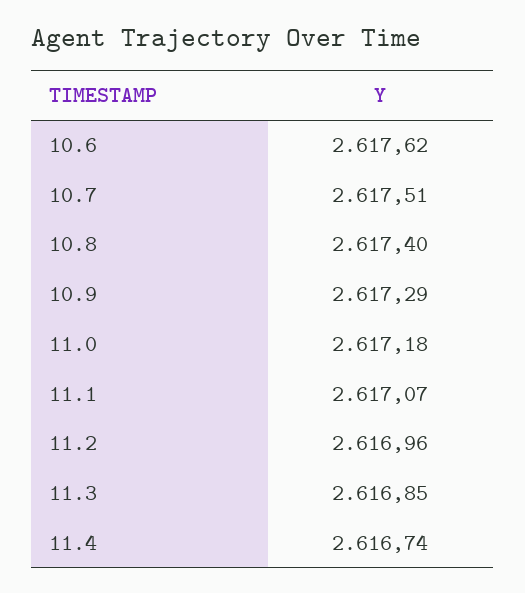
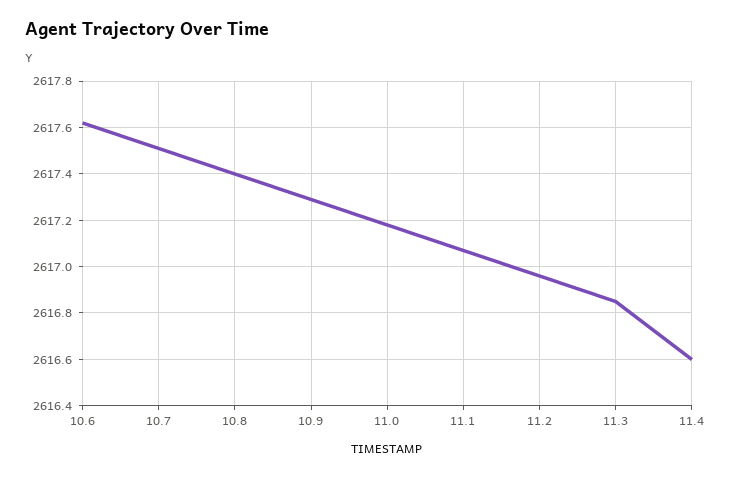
  {
    "10.6": 2617.62,
    "10.7": 2617.51,
    "10.8": 2617.4,
    "10.9": 2617.29,
    "11.0": 2617.18,
    "11.1": 2617.07,
    "11.2": 2616.96,
    "11.3": 2616.85,
-   "11.4": 2616.74
+   "11.4": 2616.6
  }

